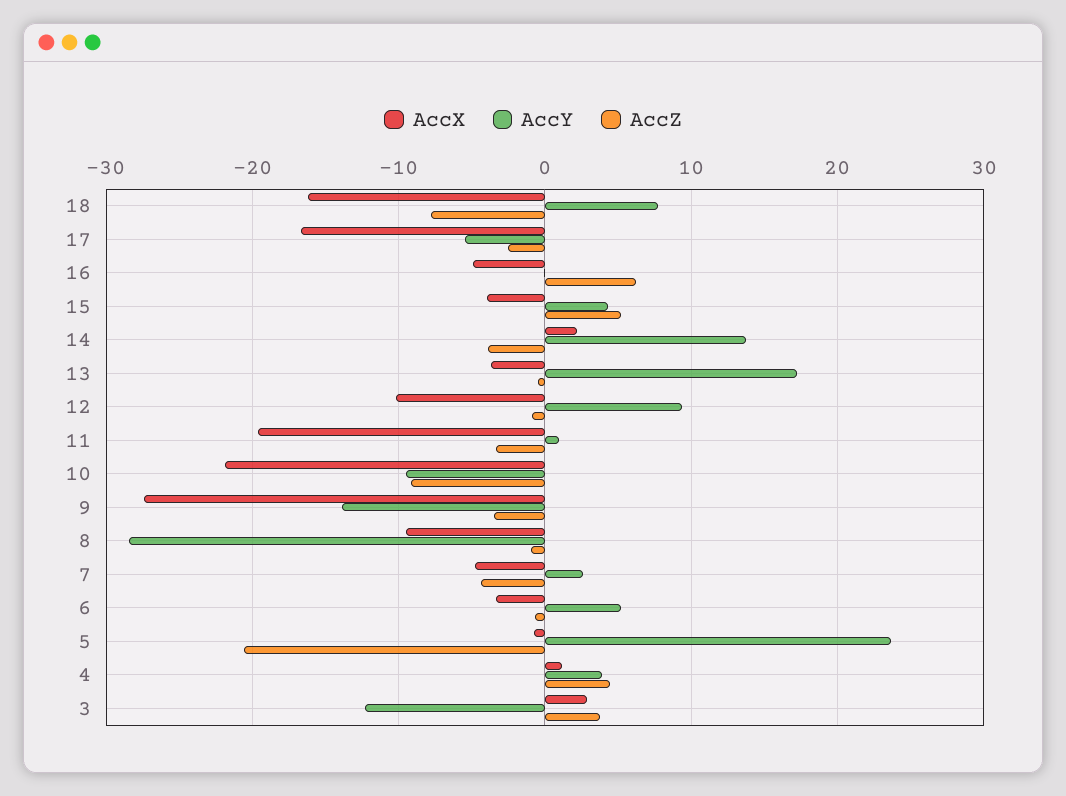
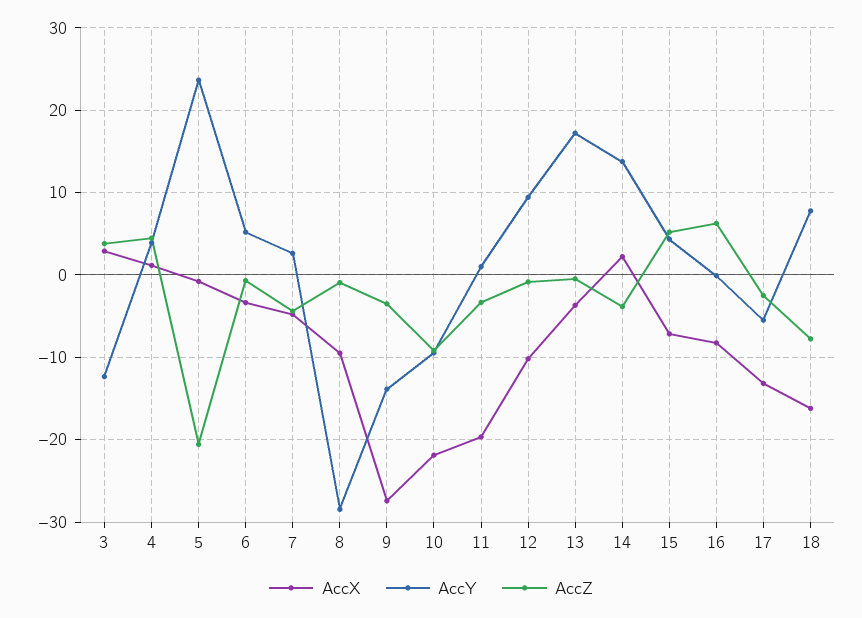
  {
    "AccX": {
      "18": -16,
-     "17": -17,
+     "17": -13,
-     "16": -5,
+     "16": -8,
-     "15": -4,
+     "15": -7,
      "14": 2,
      "13": -4,
      "12": -10,
      "11": -20,
      "10": -22,
      "9": -27,
      "8": -10,
      "7": -5,
      "6": -3,
      "5": -1,
      "4": 1,
      "3": 3
    },
    "AccY": {
      "18": 8,
      "17": -6,
      "16": 0,
      "15": 4,
      "14": 14,
      "13": 17,
      "12": 9,
      "11": 1,
      "10": -9,
      "9": -14,
      "8": -28,
      "7": 3,
      "6": 5,
      "5": 24,
      "4": 4,
      "3": -12
    },
    "AccZ": {
      "18": -8,
      "17": -3,
      "16": 6,
      "15": 5,
      "14": -4,
      "13": 0,
      "12": -1,
      "11": -3,
      "10": -9,
      "9": -4,
      "8": -1,
      "7": -4,
      "6": -1,
      "5": -21,
      "4": 4,
      "3": 4
    }
  }

